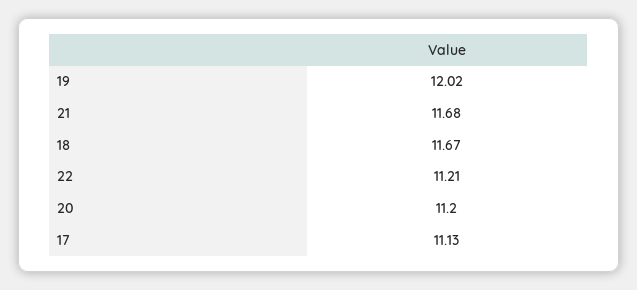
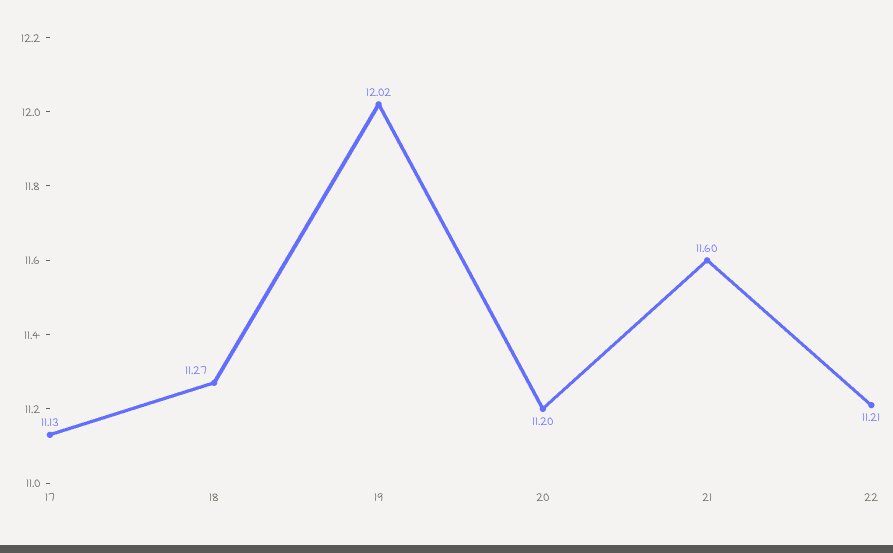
  {
    "19": 12.02,
-   "21": 11.68,
+   "21": 11.6,
-   "18": 11.67,
+   "18": 11.27,
    "22": 11.21,
    "20": 11.2,
    "17": 11.13
  }

